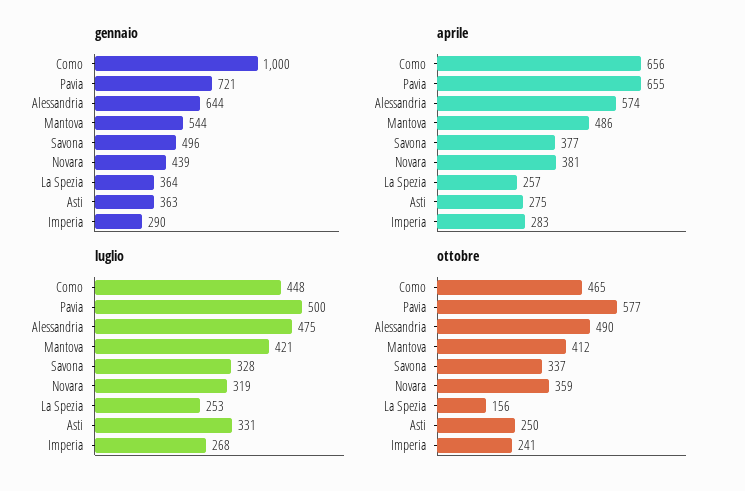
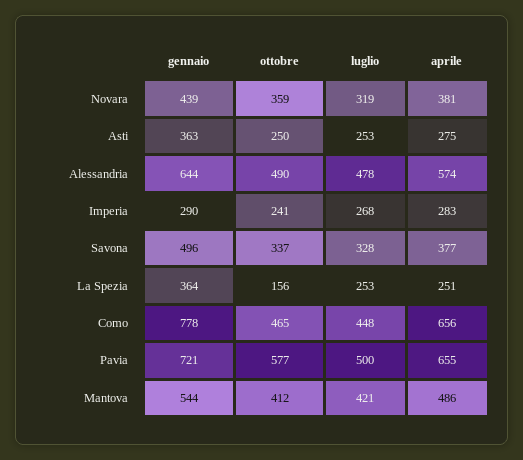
  {
    "gennaio": {
-     "Como": 1000,
+     "Como": 778,
      "Pavia": 721,
      "Alessandria": 644,
      "Mantova": 544,
      "Savona": 496,
      "Novara": 439,
      "La Spezia": 364,
      "Asti": 363,
      "Imperia": 290
    },
    "aprile": {
      "Como": 656,
      "Pavia": 655,
      "Alessandria": 574,
      "Mantova": 486,
      "Savona": 377,
      "Novara": 381,
-     "La Spezia": 257,
+     "La Spezia": 251,
      "Asti": 275,
      "Imperia": 283
    },
    "luglio": {
      "Como": 448,
      "Pavia": 500,
-     "Alessandria": 475,
+     "Alessandria": 478,
      "Mantova": 421,
      "Savona": 328,
      "Novara": 319,
      "La Spezia": 253,
-     "Asti": 331,
+     "Asti": 253,
      "Imperia": 268
    },
    "ottobre": {
      "Como": 465,
      "Pavia": 577,
      "Alessandria": 490,
      "Mantova": 412,
      "Savona": 337,
      "Novara": 359,
      "La Spezia": 156,
      "Asti": 250,
      "Imperia": 241
    }
  }

